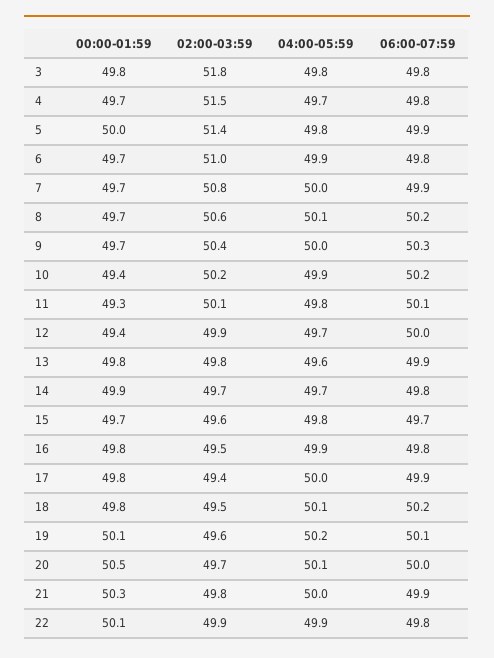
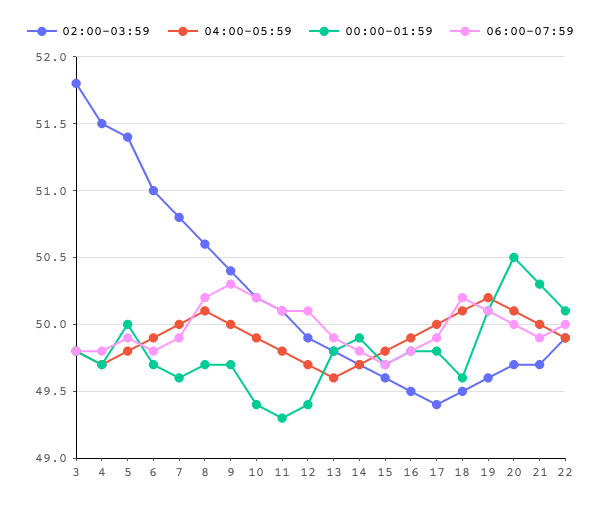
  {
    "00:00-01:59": {
      "3": 49.8,
      "4": 49.7,
      "5": 50,
      "6": 49.7,
-     "7": 49.7,
+     "7": 49.6,
      "8": 49.7,
      "9": 49.7,
      "10": 49.4,
      "11": 49.3,
      "12": 49.4,
      "13": 49.8,
      "14": 49.9,
      "15": 49.7,
      "16": 49.8,
      "17": 49.8,
-     "18": 49.8,
+     "18": 49.6,
      "19": 50.1,
      "20": 50.5,
      "21": 50.3,
      "22": 50.1
    },
    "02:00-03:59": {
      "3": 51.8,
      "4": 51.5,
      "5": 51.4,
      "6": 51,
      "7": 50.8,
      "8": 50.6,
      "9": 50.4,
      "10": 50.2,
      "11": 50.1,
      "12": 49.9,
      "13": 49.8,
      "14": 49.7,
      "15": 49.6,
      "16": 49.5,
      "17": 49.4,
      "18": 49.5,
      "19": 49.6,
      "20": 49.7,
-     "21": 49.8,
+     "21": 49.7,
      "22": 49.9
    },
    "04:00-05:59": {
      "3": 49.8,
      "4": 49.7,
      "5": 49.8,
      "6": 49.9,
      "7": 50,
      "8": 50.1,
      "9": 50,
      "10": 49.9,
      "11": 49.8,
      "12": 49.7,
      "13": 49.6,
      "14": 49.7,
      "15": 49.8,
      "16": 49.9,
      "17": 50,
      "18": 50.1,
      "19": 50.2,
      "20": 50.1,
      "21": 50,
      "22": 49.9
    },
    "06:00-07:59": {
      "3": 49.8,
      "4": 49.8,
      "5": 49.9,
      "6": 49.8,
      "7": 49.9,
      "8": 50.2,
      "9": 50.3,
      "10": 50.2,
      "11": 50.1,
-     "12": 50,
+     "12": 50.1,
      "13": 49.9,
      "14": 49.8,
      "15": 49.7,
      "16": 49.8,
      "17": 49.9,
      "18": 50.2,
      "19": 50.1,
      "20": 50,
      "21": 49.9,
-     "22": 49.8
+     "22": 50
    }
  }

